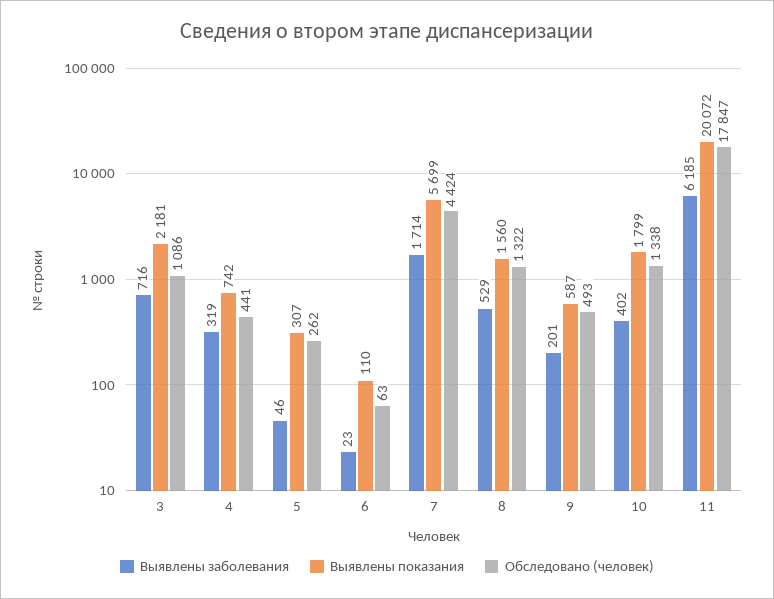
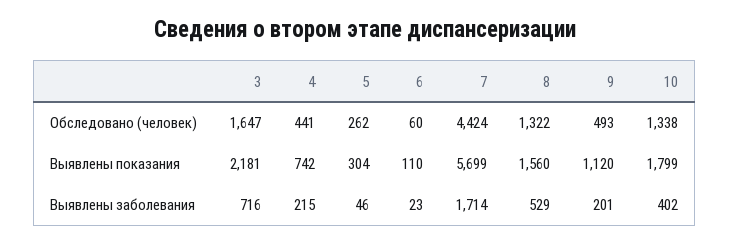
  {
    "Выявлены заболевания": {
      "3": 716,
-     "4": 319,
+     "4": 215,
      "5": 46,
      "6": 23,
      "7": 1714,
      "8": 529,
      "9": 201,
-     "10": 402,
+     "10": 402
-     "11": 6185
    },
    "Выявлены показания": {
      "3": 2181,
      "4": 742,
-     "5": 307,
+     "5": 304,
      "6": 110,
      "7": 5699,
      "8": 1560,
-     "9": 587,
+     "9": 1120,
-     "10": 1799,
+     "10": 1799
-     "11": 20072
    },
    "Обследовано (человек)": {
-     "3": 1086,
+     "3": 1647,
      "4": 441,
      "5": 262,
-     "6": 63,
+     "6": 60,
      "7": 4424,
      "8": 1322,
      "9": 493,
-     "10": 1338,
+     "10": 1338
-     "11": 17847
    }
  }

